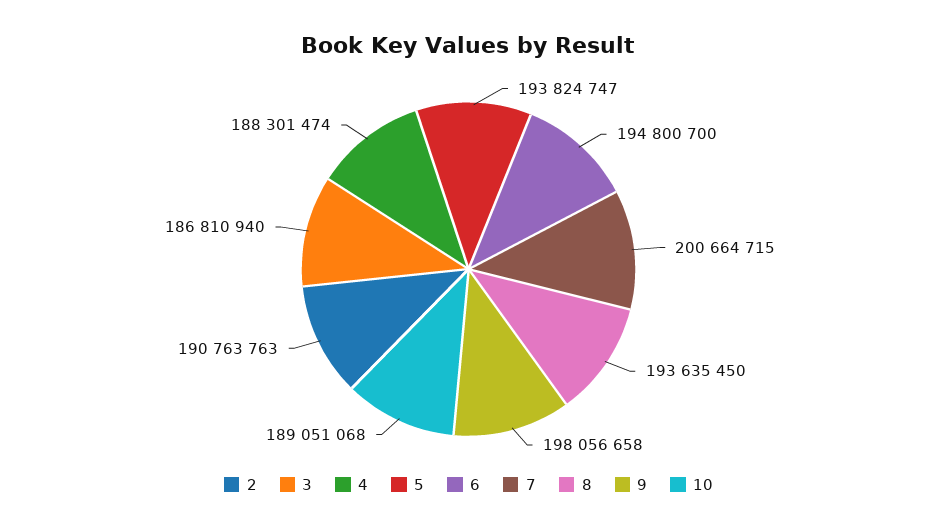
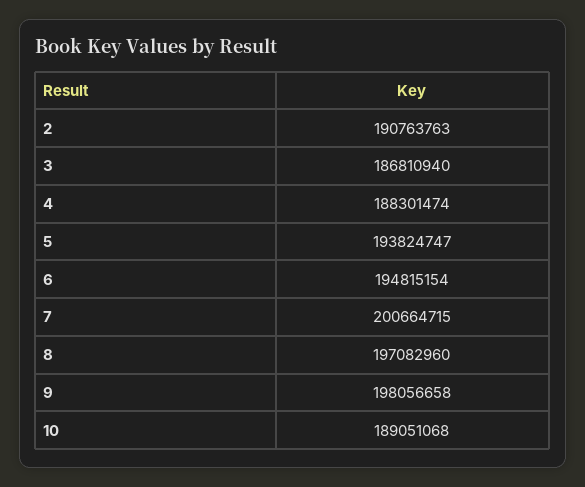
  {
    "2": 190763763,
    "3": 186810940,
    "4": 188301474,
    "5": 193824747,
-   "6": 194800700,
+   "6": 194815154,
    "7": 200664715,
-   "8": 193635450,
+   "8": 197082960,
    "9": 198056658,
    "10": 189051068
  }

